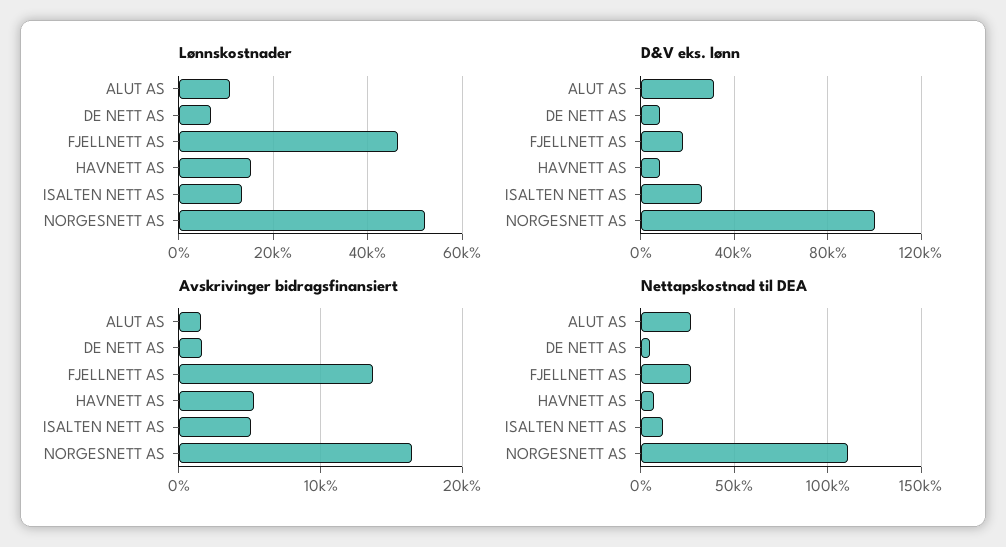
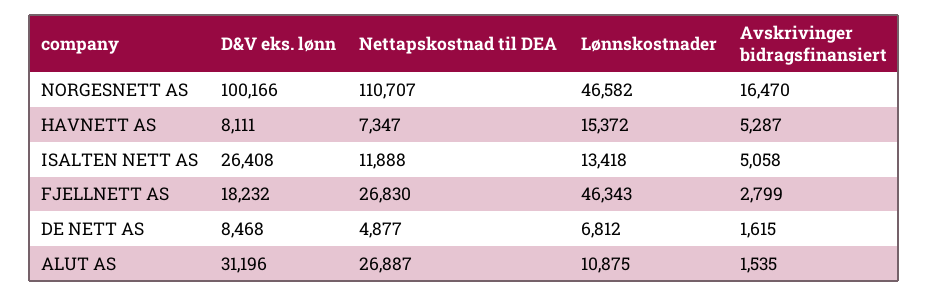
  {
    "Lønnskostnader": {
      "ALUT AS": 10875,
      "DE NETT AS": 6812,
      "FJELLNETT AS": 46343,
      "HAVNETT AS": 15372,
      "ISALTEN NETT AS": 13418,
-     "NORGESNETT AS": 52000
+     "NORGESNETT AS": 46582
    },
    "D&V eks. lønn": {
      "ALUT AS": 31196,
      "DE NETT AS": 8468,
      "FJELLNETT AS": 18232,
      "HAVNETT AS": 8111,
      "ISALTEN NETT AS": 26408,
      "NORGESNETT AS": 100166
    },
    "Avskrivinger bidragsfinansiert": {
      "ALUT AS": 1535,
      "DE NETT AS": 1615,
-     "FJELLNETT AS": 14000,
+     "FJELLNETT AS": 2799,
      "HAVNETT AS": 5287,
      "ISALTEN NETT AS": 5058,
      "NORGESNETT AS": 16470
    },
    "Nettapskostnad til DEA": {
      "ALUT AS": 26887,
      "DE NETT AS": 4877,
      "FJELLNETT AS": 26830,
      "HAVNETT AS": 7347,
      "ISALTEN NETT AS": 11888,
      "NORGESNETT AS": 110707
    }
  }

